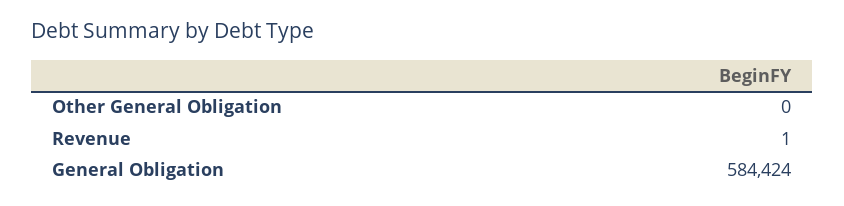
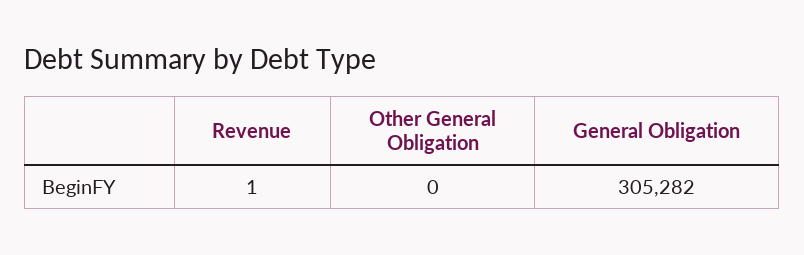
  {
    "Other General Obligation": 0,
    "Revenue": 1,
-   "General Obligation": 584424
+   "General Obligation": 305282
  }

